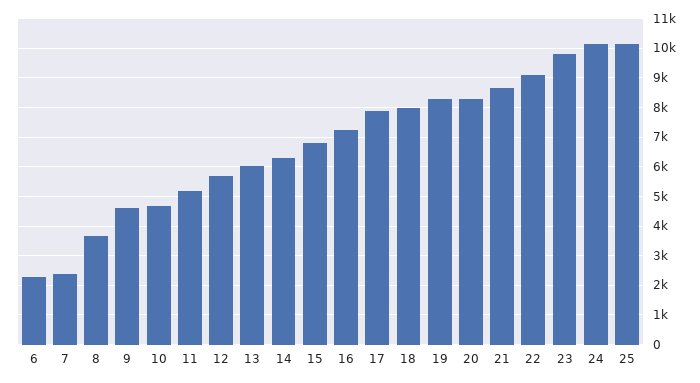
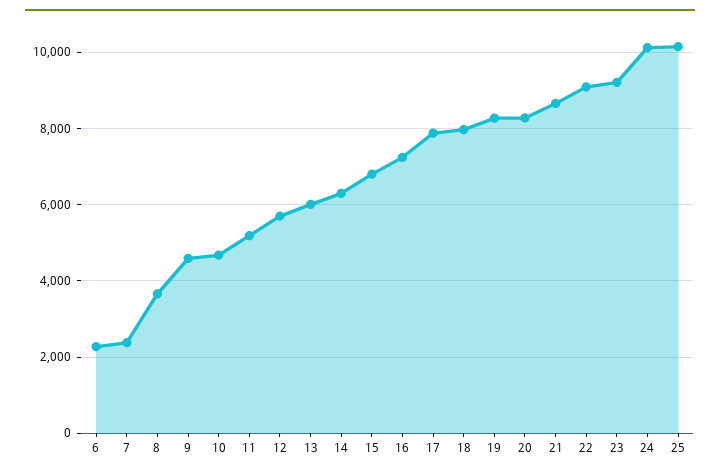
  {
    "6": 2200,
    "7": 2400,
    "8": 3600,
    "9": 4600,
    "10": 4600,
    "11": 5200,
    "12": 5800,
    "13": 6000,
    "14": 6200,
    "15": 6800,
    "16": 7200,
    "17": 7800,
    "18": 8000,
    "19": 8200,
    "20": 8200,
    "21": 8600,
    "22": 9000,
-   "23": 9750,
+   "23": 9200,
    "24": 10200,
    "25": 10200
  }

